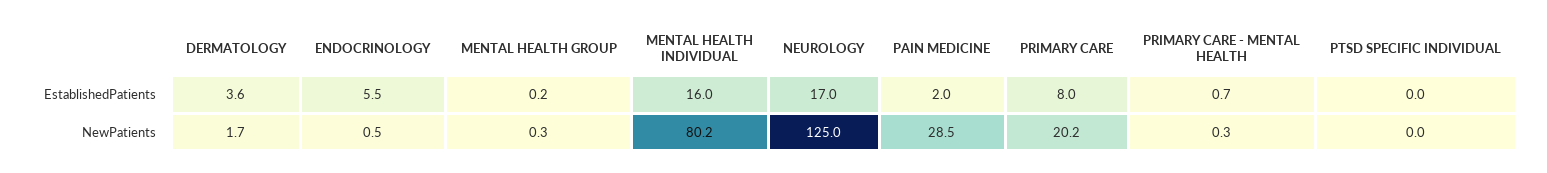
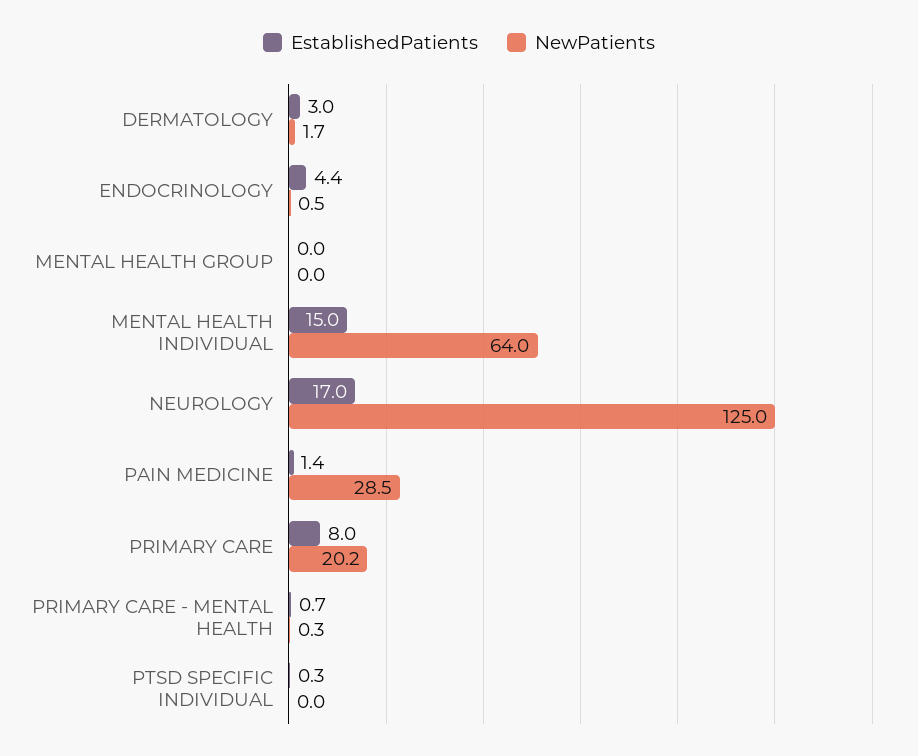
  {
    "EstablishedPatients": {
-     "DERMATOLOGY": 3.6,
+     "DERMATOLOGY": 3,
-     "ENDOCRINOLOGY": 5.5,
+     "ENDOCRINOLOGY": 4.4,
-     "MENTAL HEALTH GROUP": 0.2,
+     "MENTAL HEALTH GROUP": 0,
-     "MENTAL HEALTH INDIVIDUAL": 16,
+     "MENTAL HEALTH INDIVIDUAL": 15,
      "NEUROLOGY": 17,
-     "PAIN MEDICINE": 2,
+     "PAIN MEDICINE": 1.4,
      "PRIMARY CARE": 8,
      "PRIMARY CARE - MENTAL HEALTH": 0.7,
-     "PTSD SPECIFIC INDIVIDUAL": 0
+     "PTSD SPECIFIC INDIVIDUAL": 0.3
    },
    "NewPatients": {
      "DERMATOLOGY": 1.7,
      "ENDOCRINOLOGY": 0.5,
-     "MENTAL HEALTH GROUP": 0.3,
+     "MENTAL HEALTH GROUP": 0,
-     "MENTAL HEALTH INDIVIDUAL": 80.2,
+     "MENTAL HEALTH INDIVIDUAL": 64,
      "NEUROLOGY": 125,
      "PAIN MEDICINE": 28.5,
      "PRIMARY CARE": 20.2,
      "PRIMARY CARE - MENTAL HEALTH": 0.3,
      "PTSD SPECIFIC INDIVIDUAL": 0
    }
  }

